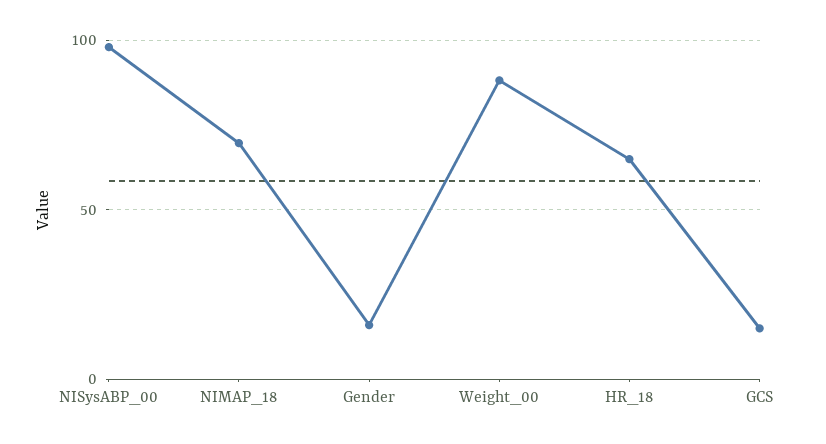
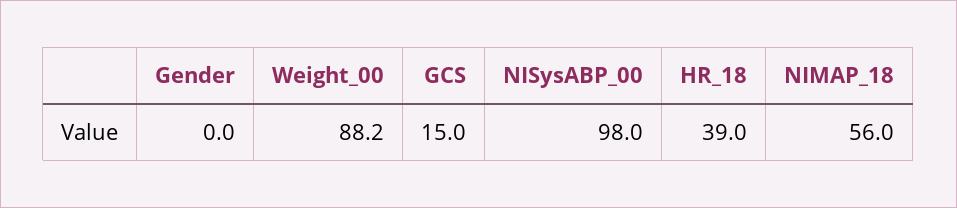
  {
    "NISysABP_00": 98,
-   "NIMAP_18": 70,
+   "NIMAP_18": 56,
-   "Gender": 15,
+   "Gender": 0,
    "Weight_00": 88.2,
-   "HR_18": 65,
+   "HR_18": 39,
    "GCS": 15
  }

